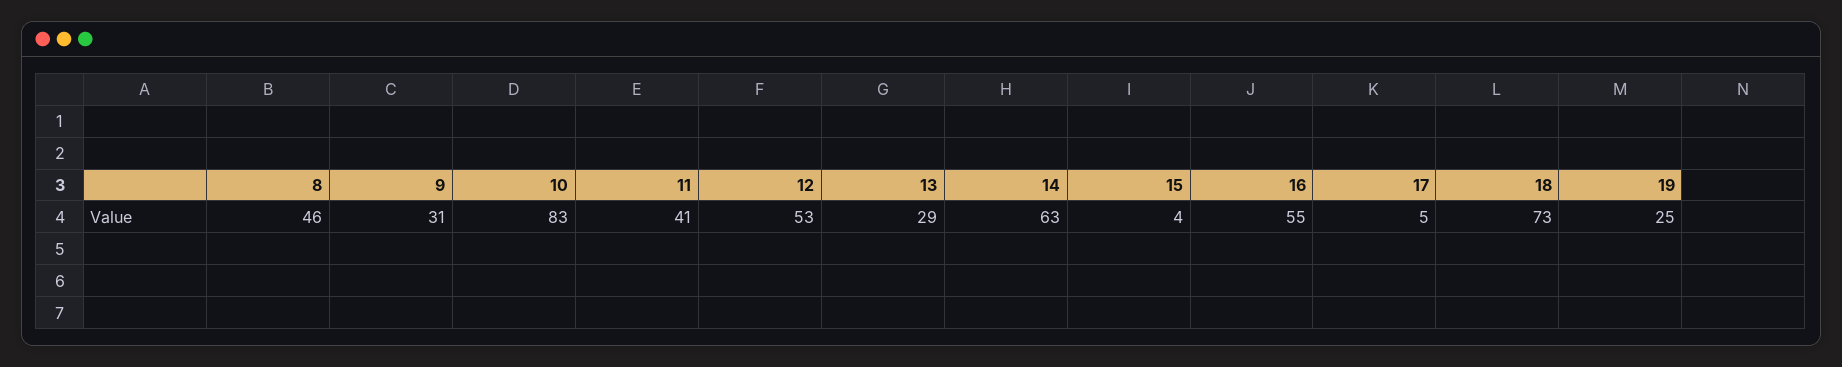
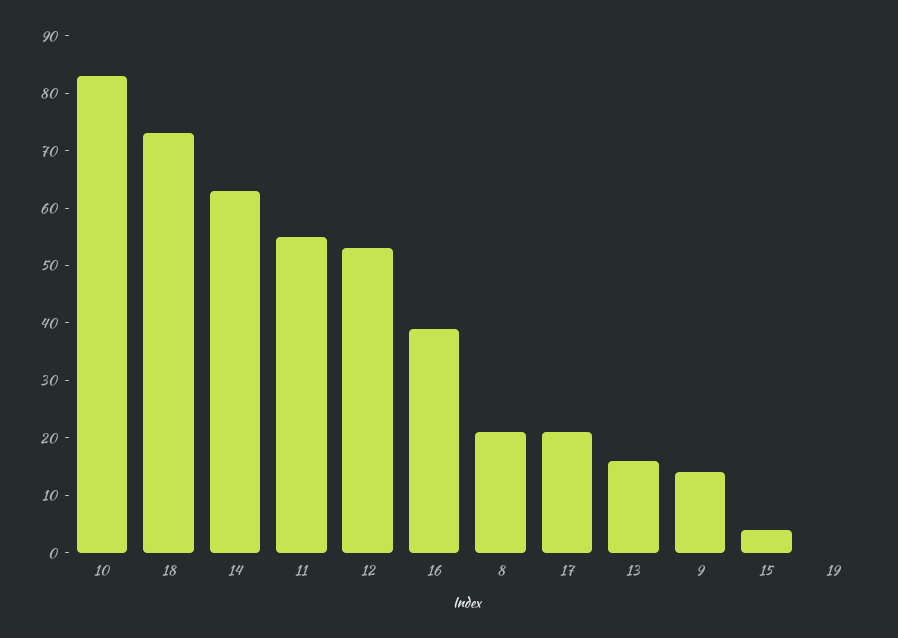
  {
-   "8": 46,
+   "8": 20,
-   "9": 31,
+   "9": 15,
    "10": 83,
-   "11": 41,
+   "11": 55,
    "12": 53,
-   "13": 29,
+   "13": 15,
    "14": 63,
    "15": 4,
-   "16": 55,
+   "16": 40,
-   "17": 5,
+   "17": 20,
    "18": 73,
-   "19": 25
+   "19": 0
  }

